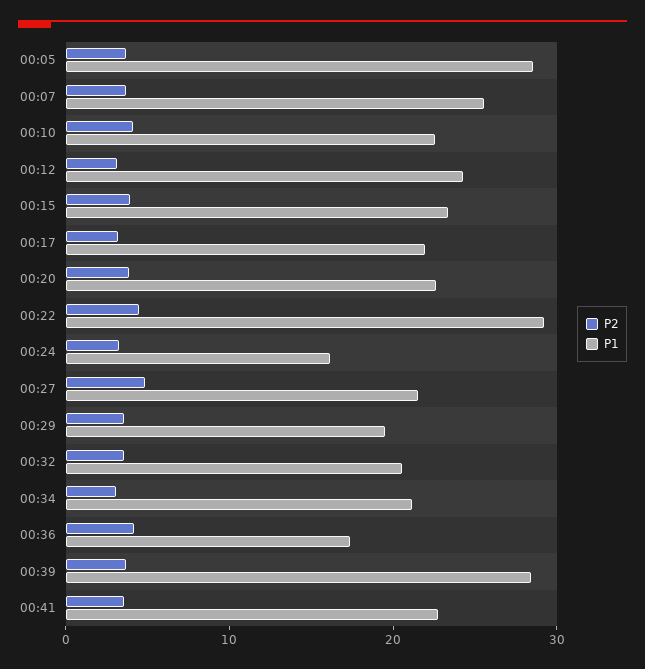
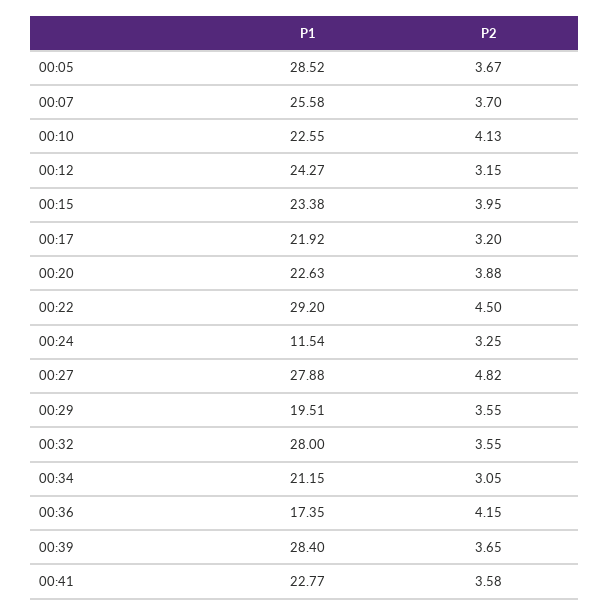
  {
    "P2": {
      "00:05": 3.67,
      "00:07": 3.7,
      "00:10": 4.13,
      "00:12": 3.15,
      "00:15": 3.95,
      "00:17": 3.2,
      "00:20": 3.88,
      "00:22": 4.5,
      "00:24": 3.25,
      "00:27": 4.82,
      "00:29": 3.55,
      "00:32": 3.55,
      "00:34": 3.05,
      "00:36": 4.15,
      "00:39": 3.65,
      "00:41": 3.58
    },
    "P1": {
      "00:05": 28.52,
      "00:07": 25.58,
      "00:10": 22.55,
      "00:12": 24.27,
      "00:15": 23.38,
      "00:17": 21.92,
      "00:20": 22.63,
      "00:22": 29.2,
-     "00:24": 16,
+     "00:24": 11.54,
-     "00:27": 22,
+     "00:27": 27.88,
      "00:29": 19.51,
-     "00:32": 20,
+     "00:32": 28,
      "00:34": 21.15,
      "00:36": 17.35,
      "00:39": 28.4,
      "00:41": 22.77
    }
  }

